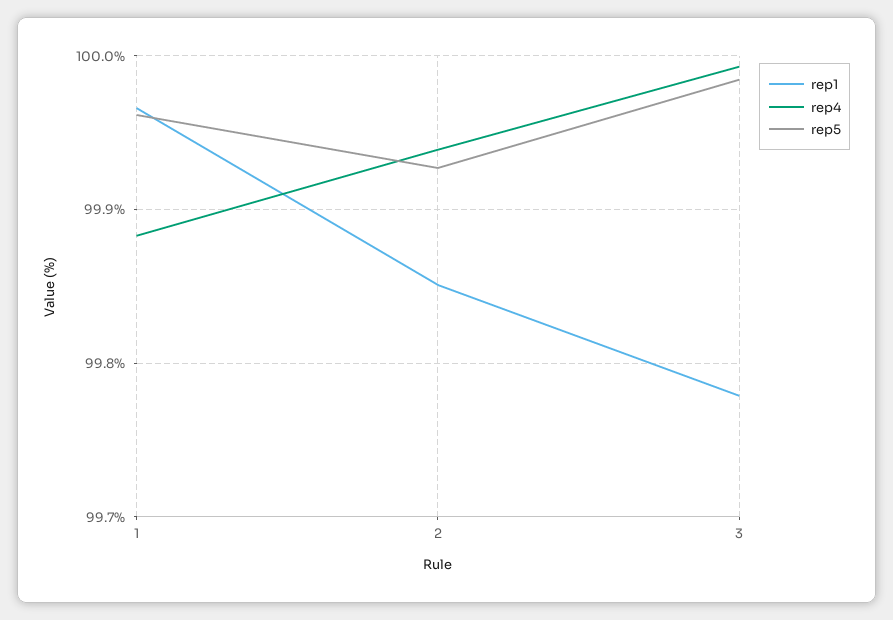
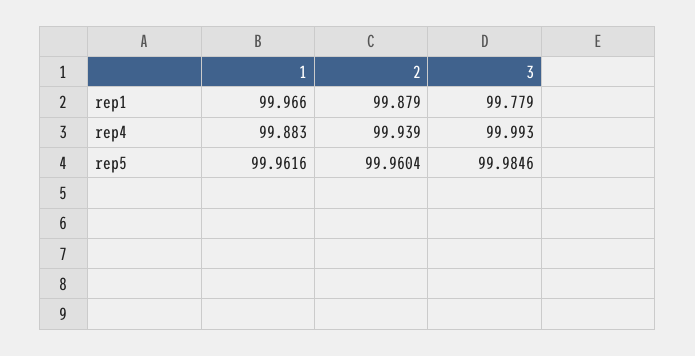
  {
    "rep1": {
      "1": 99.966,
-     "2": 99.85,
+     "2": 99.879,
      "3": 99.779
    },
    "rep4": {
      "1": 99.883,
      "2": 99.939,
      "3": 99.993
    },
    "rep5": {
      "1": 99.9616,
-     "2": 99.93,
+     "2": 99.9604,
      "3": 99.9846
    }
  }

